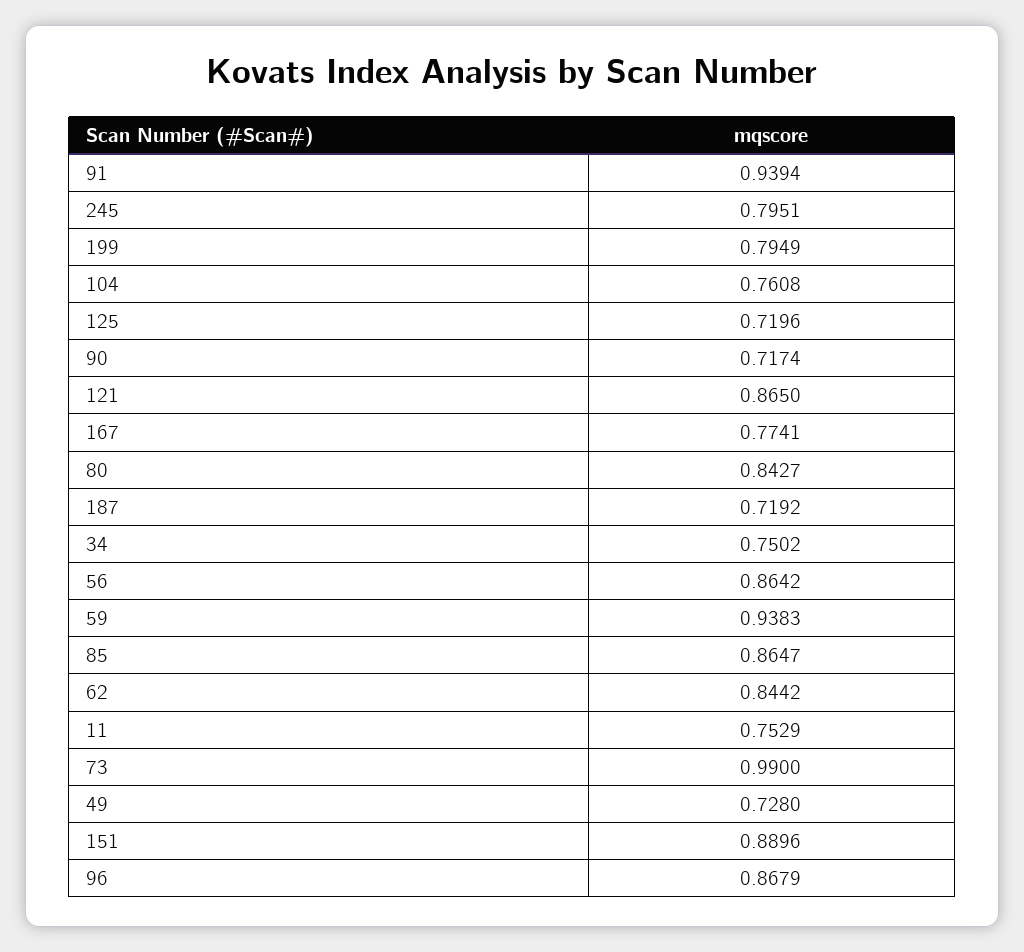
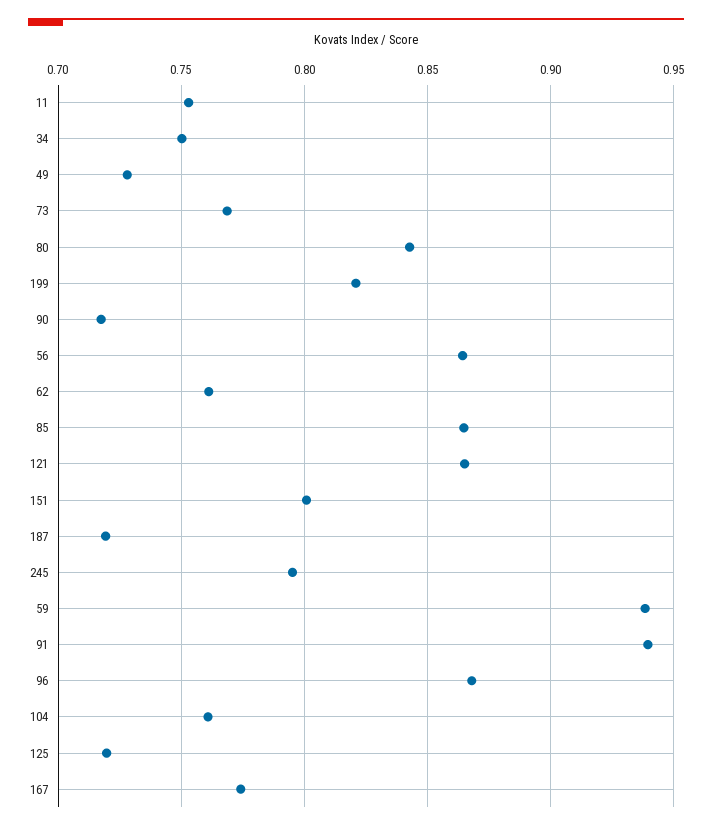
  {
    "91": 0.9394,
    "245": 0.7951,
-   "199": 0.7949,
+   "199": 0.82,
    "104": 0.7608,
    "125": 0.7196,
    "90": 0.7174,
    "121": 0.865,
    "167": 0.7741,
    "80": 0.8427,
    "187": 0.7192,
    "34": 0.7502,
    "56": 0.8642,
    "59": 0.9383,
    "85": 0.8647,
-   "62": 0.8442,
+   "62": 0.76,
    "11": 0.7529,
-   "73": 0.99,
+   "73": 0.77,
    "49": 0.728,
-   "151": 0.8896,
+   "151": 0.8,
    "96": 0.8679
  }

